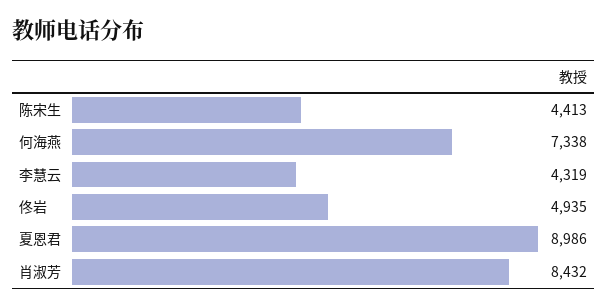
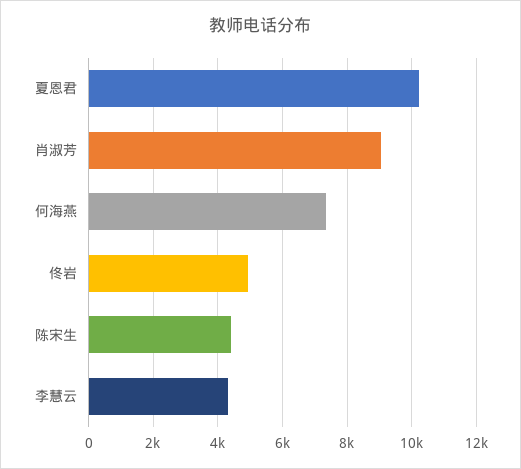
  {
    "陈宋生": 4413,
    "何海燕": 7338,
    "李慧云": 4319,
    "佟岩": 4935,
-   "夏恩君": 8986,
+   "夏恩君": 10200,
-   "肖淑芳": 8432
+   "肖淑芳": 9000
  }

